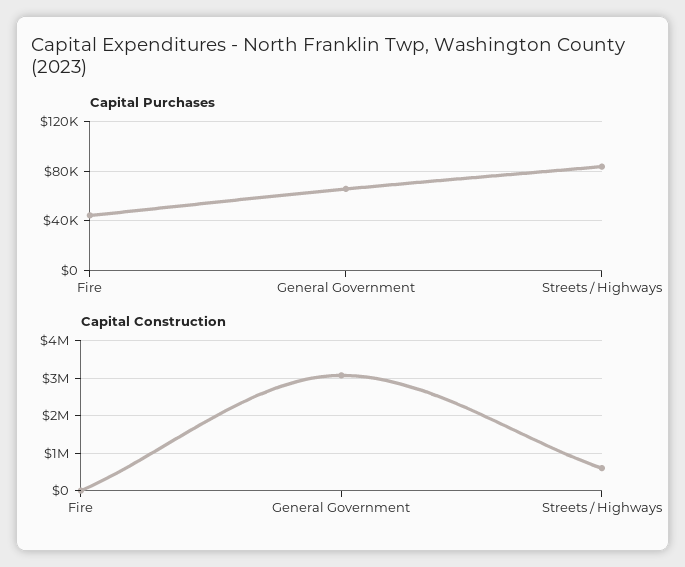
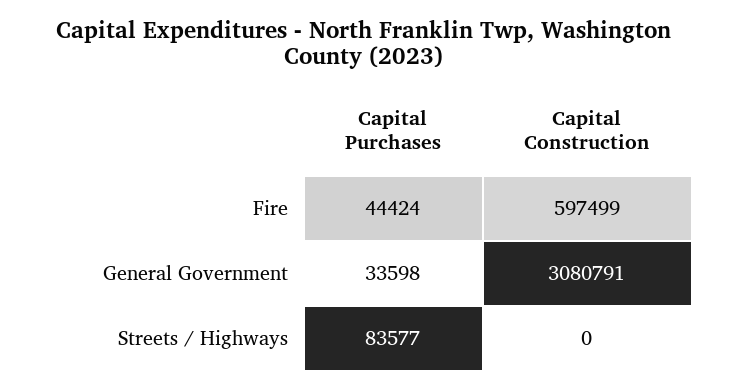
  {
    "Capital Purchases": {
      "Fire": 44424,
-     "General Government": 65000,
+     "General Government": 33598,
      "Streets / Highways": 83577
    },
    "Capital Construction": {
-     "Fire": 0,
+     "Fire": 597499,
      "General Government": 3080791,
-     "Streets / Highways": 600000
+     "Streets / Highways": 0
    }
  }

